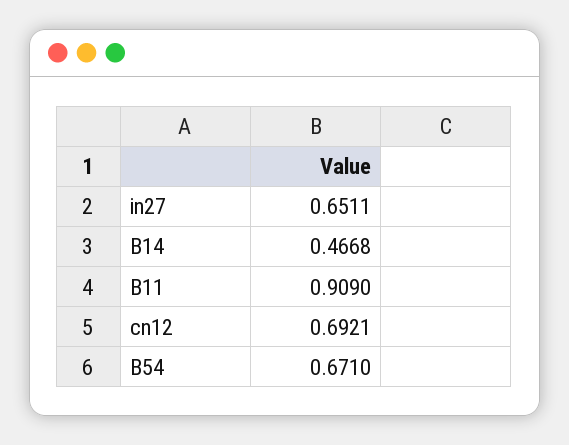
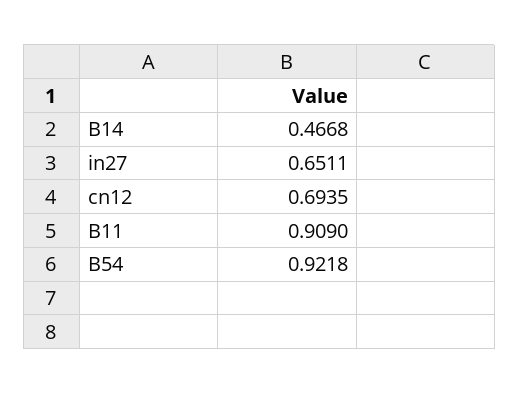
  {
    "in27": 0.6511,
    "B14": 0.4668,
    "B11": 0.909,
-   "cn12": 0.6921,
+   "cn12": 0.6935,
-   "B54": 0.671
+   "B54": 0.9218
  }

